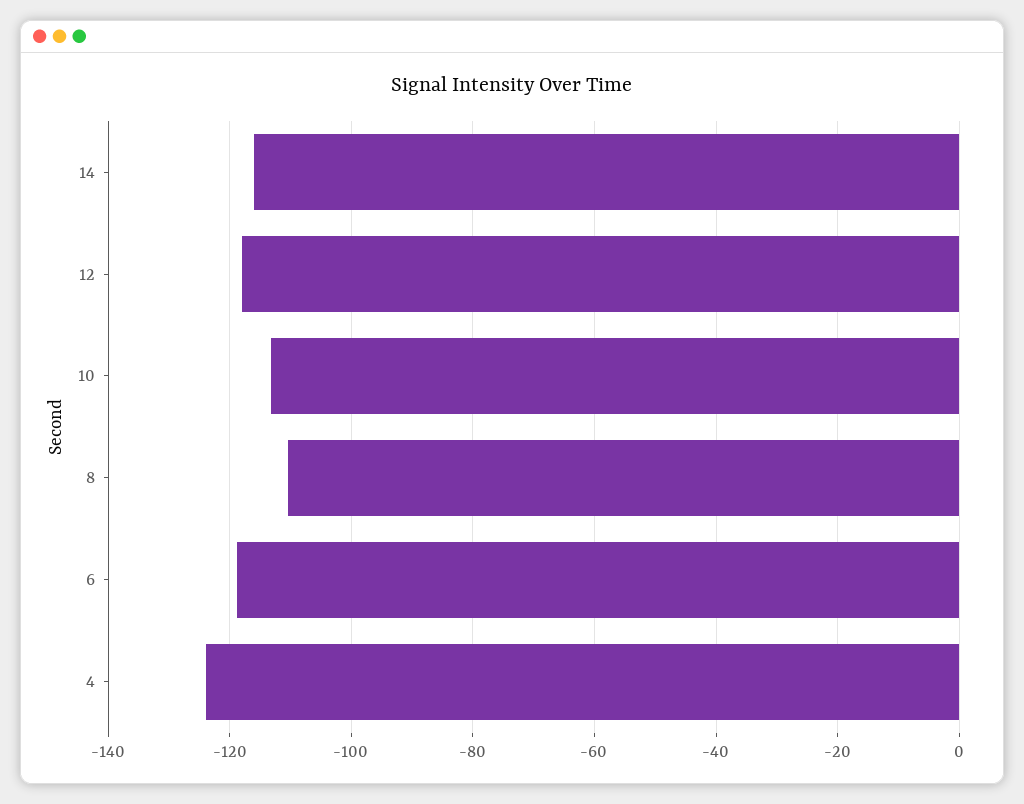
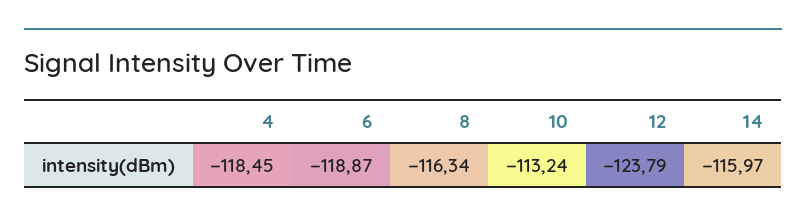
  {
    "14": -115.97,
-   "12": -118,
+   "12": -123.79,
    "10": -113.24,
-   "8": -110,
+   "8": -116.34,
    "6": -118.87,
-   "4": -124
+   "4": -118.45
  }

